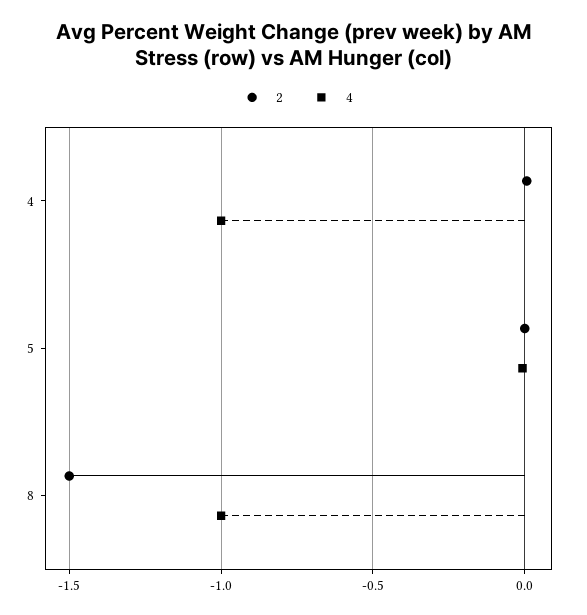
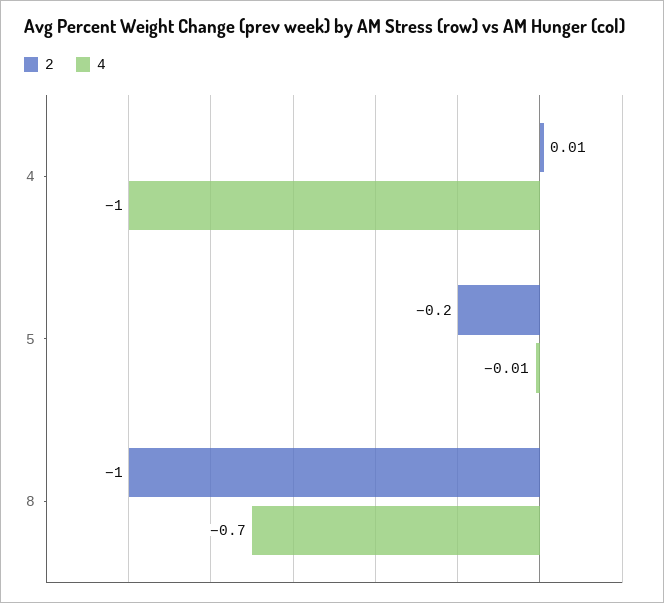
  {
    "2": {
      "4": 0.01,
-     "5": 0,
+     "5": -0.2,
-     "8": -1.5
+     "8": -1
    },
    "4": {
      "4": -1,
      "5": -0.01,
-     "8": -1
+     "8": -0.7
    }
  }

